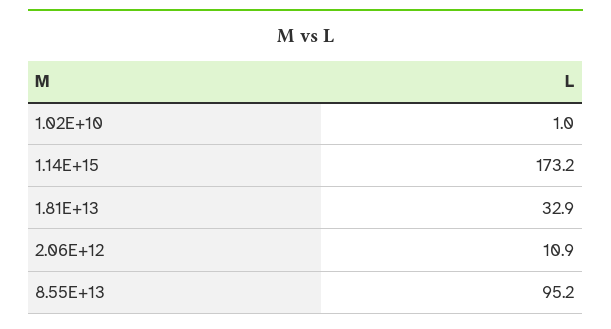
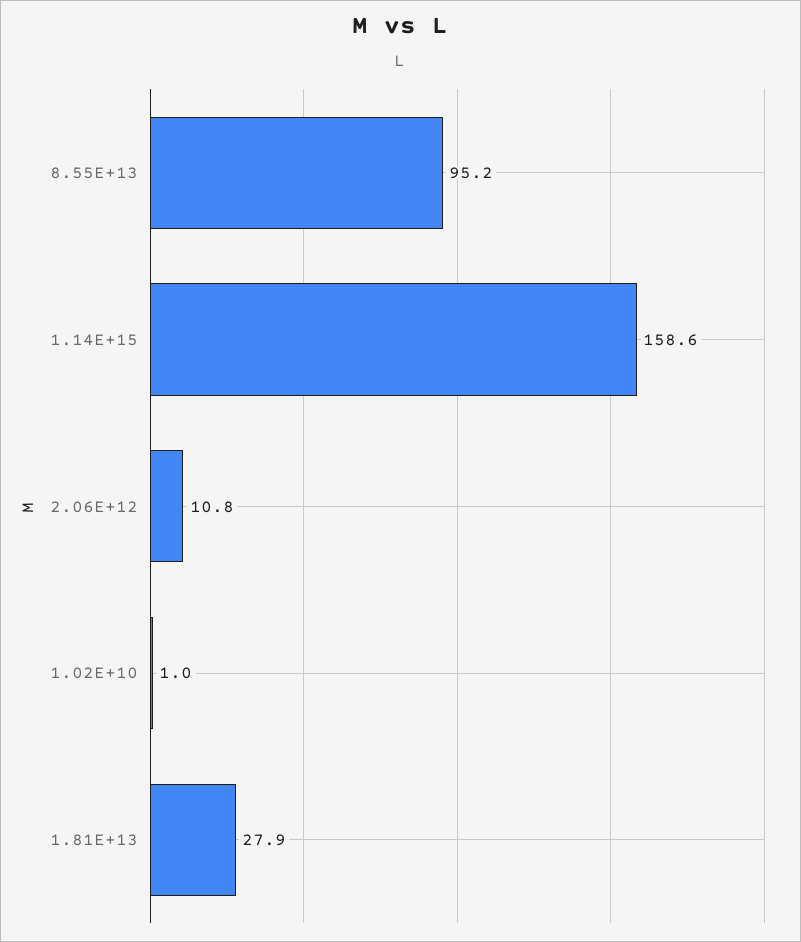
  {
    "1.02E+10": 1,
-   "1.14E+15": 173.2,
+   "1.14E+15": 158.6,
-   "1.81E+13": 32.9,
+   "1.81E+13": 27.9,
-   "2.06E+12": 10.9,
+   "2.06E+12": 10.8,
    "8.55E+13": 95.2
  }

